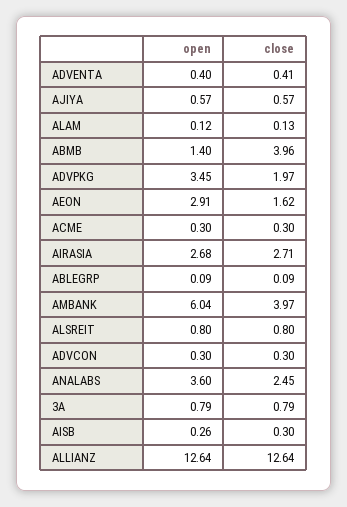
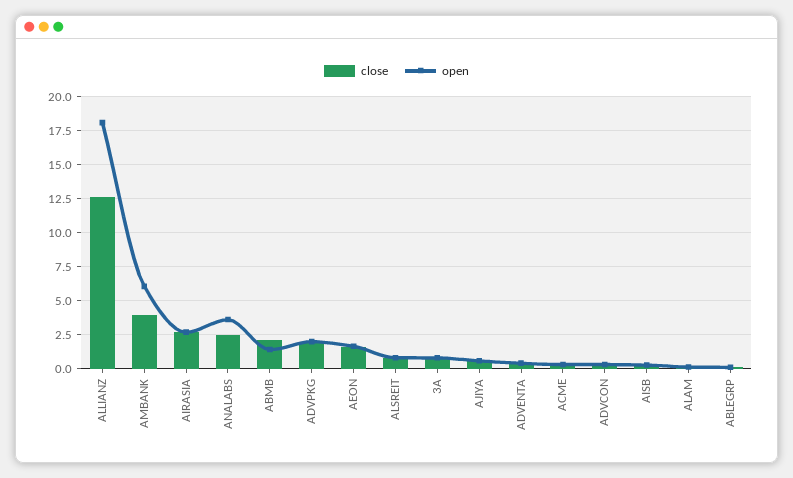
  {
    "open": {
      "ADVENTA": 0.4,
      "AJIYA": 0.57,
      "ALAM": 0.12,
      "ABMB": 1.4,
-     "ADVPKG": 3.45,
+     "ADVPKG": 2,
-     "AEON": 2.91,
+     "AEON": 1.5,
      "ACME": 0.3,
      "AIRASIA": 2.68,
      "ABLEGRP": 0.09,
      "AMBANK": 6.04,
      "ALSREIT": 0.8,
      "ADVCON": 0.3,
      "ANALABS": 3.6,
      "3A": 0.79,
      "AISB": 0.26,
-     "ALLIANZ": 12.64
+     "ALLIANZ": 18
    },
    "close": {
      "ADVENTA": 0.41,
      "AJIYA": 0.57,
      "ALAM": 0.13,
-     "ABMB": 3.96,
+     "ABMB": 2,
      "ADVPKG": 1.97,
      "AEON": 1.62,
      "ACME": 0.3,
      "AIRASIA": 2.71,
      "ABLEGRP": 0.09,
      "AMBANK": 3.97,
      "ALSREIT": 0.8,
      "ADVCON": 0.3,
      "ANALABS": 2.45,
      "3A": 0.79,
      "AISB": 0.3,
      "ALLIANZ": 12.64
    }
  }

